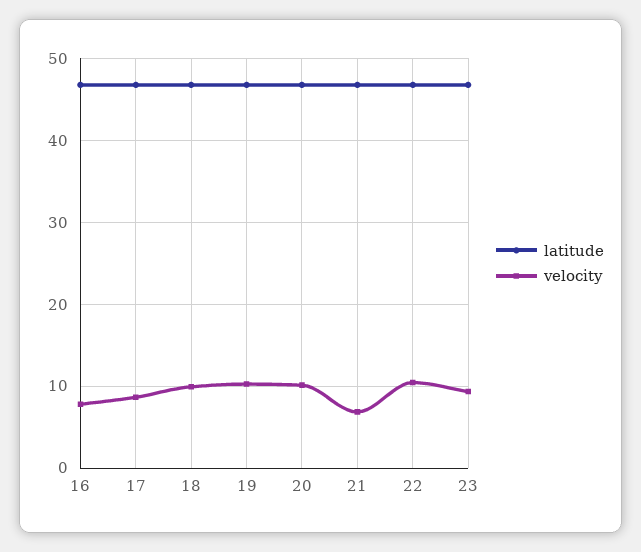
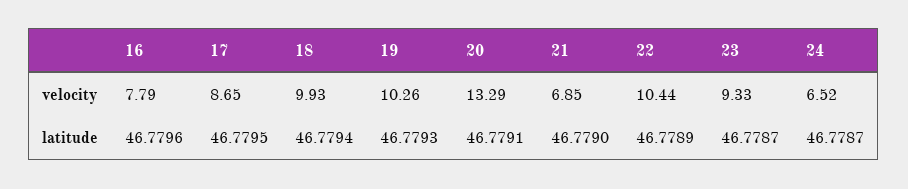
  {
    "latitude": {
      "16": 46.7796,
      "17": 46.7795,
      "18": 46.7794,
      "19": 46.7793,
      "20": 46.7791,
      "21": 46.779,
      "22": 46.7789,
-     "23": 46.7787
+     "23": 46.7787,
+     "24": 46.7787
    },
    "velocity": {
      "16": 7.79,
      "17": 8.65,
      "18": 9.93,
      "19": 10.26,
-     "20": 10,
+     "20": 13.29,
      "21": 6.85,
      "22": 10.44,
-     "23": 9.33
+     "23": 9.33,
+     "24": 6.52
    }
  }

